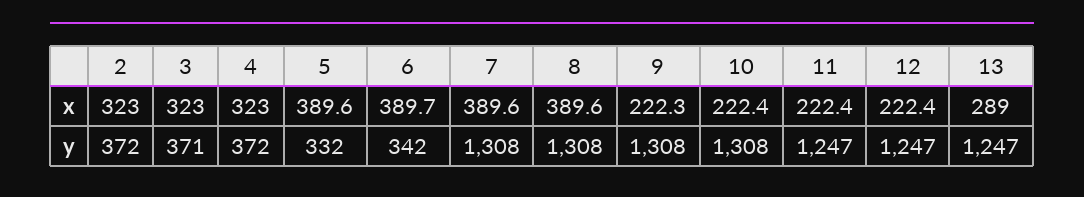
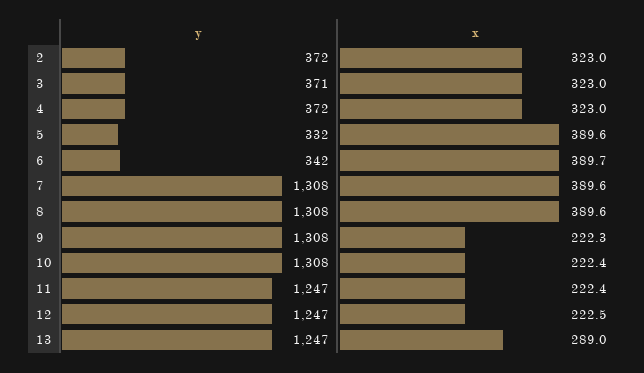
  {
    "2": {
      "x": 323,
      "y": 372
    },
    "3": {
      "x": 323,
      "y": 371
    },
    "4": {
      "x": 323,
      "y": 372
    },
    "5": {
      "x": 389.6,
      "y": 332
    },
    "6": {
      "x": 389.7,
      "y": 342
    },
    "7": {
      "x": 389.6,
      "y": 1308
    },
    "8": {
      "x": 389.6,
      "y": 1308
    },
    "9": {
      "x": 222.3,
      "y": 1308
    },
    "10": {
      "x": 222.4,
      "y": 1308
    },
    "11": {
      "x": 222.4,
      "y": 1247
    },
    "12": {
-     "x": 222.4,
+     "x": 222.5,
      "y": 1247
    },
    "13": {
      "x": 289,
      "y": 1247
    }
  }

